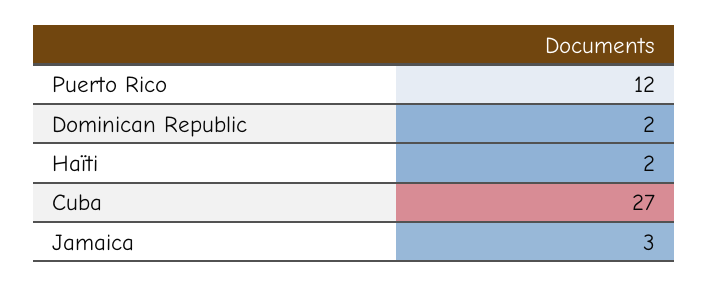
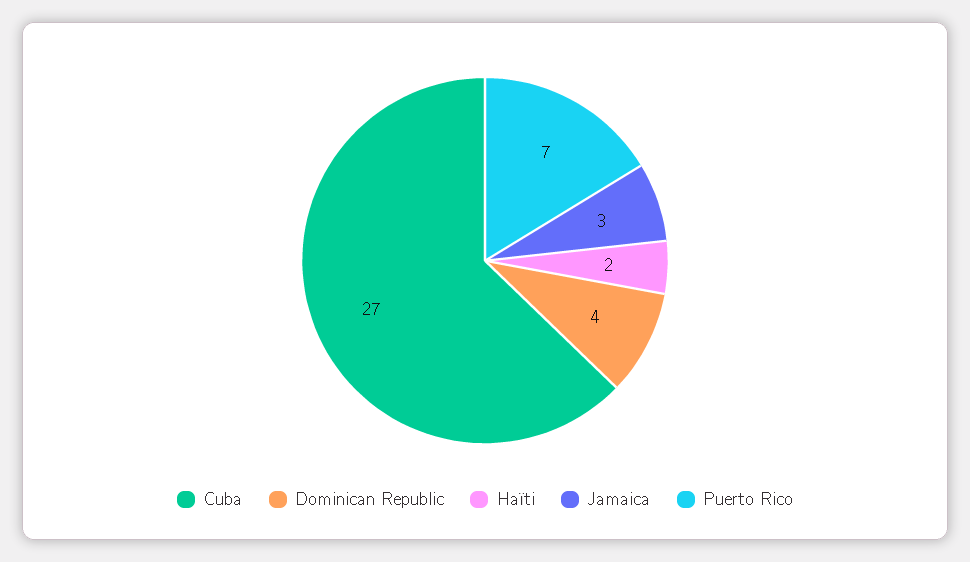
  {
-   "Puerto Rico": 12,
+   "Puerto Rico": 7,
-   "Dominican Republic": 2,
+   "Dominican Republic": 4,
    "Haïti": 2,
    "Cuba": 27,
    "Jamaica": 3
  }

